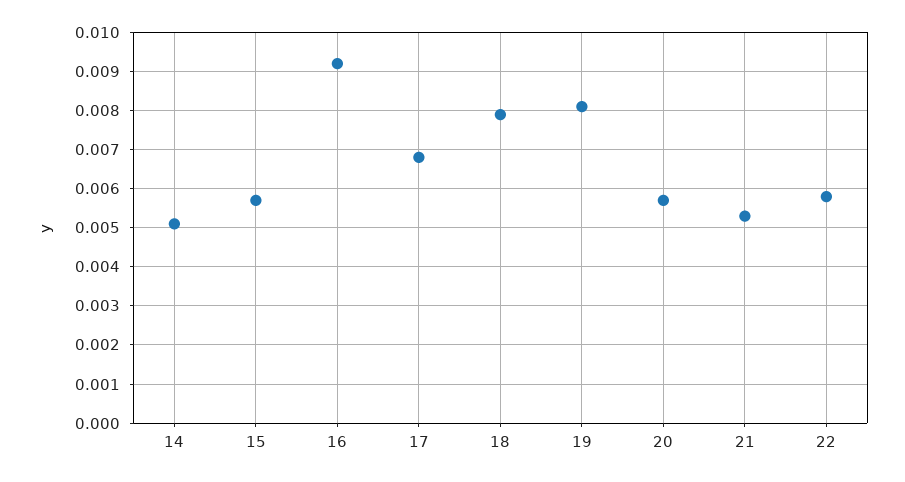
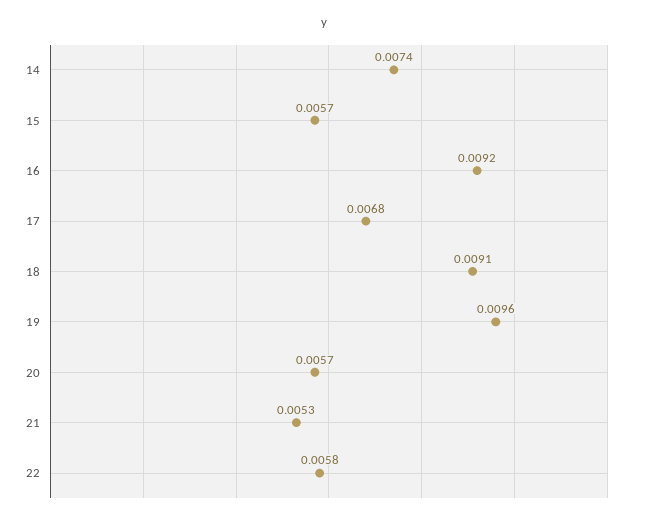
  {
-   "14": 0.005,
+   "14": 0.0074,
    "15": 0.0057,
    "16": 0.0092,
    "17": 0.0068,
-   "18": 0.008,
+   "18": 0.0091,
-   "19": 0.008,
+   "19": 0.0096,
    "20": 0.0057,
    "21": 0.0053,
    "22": 0.0058
  }

